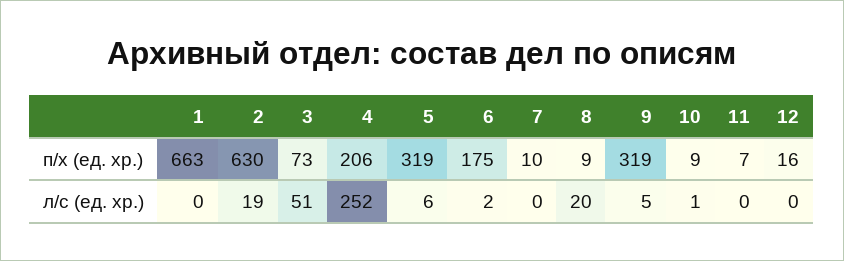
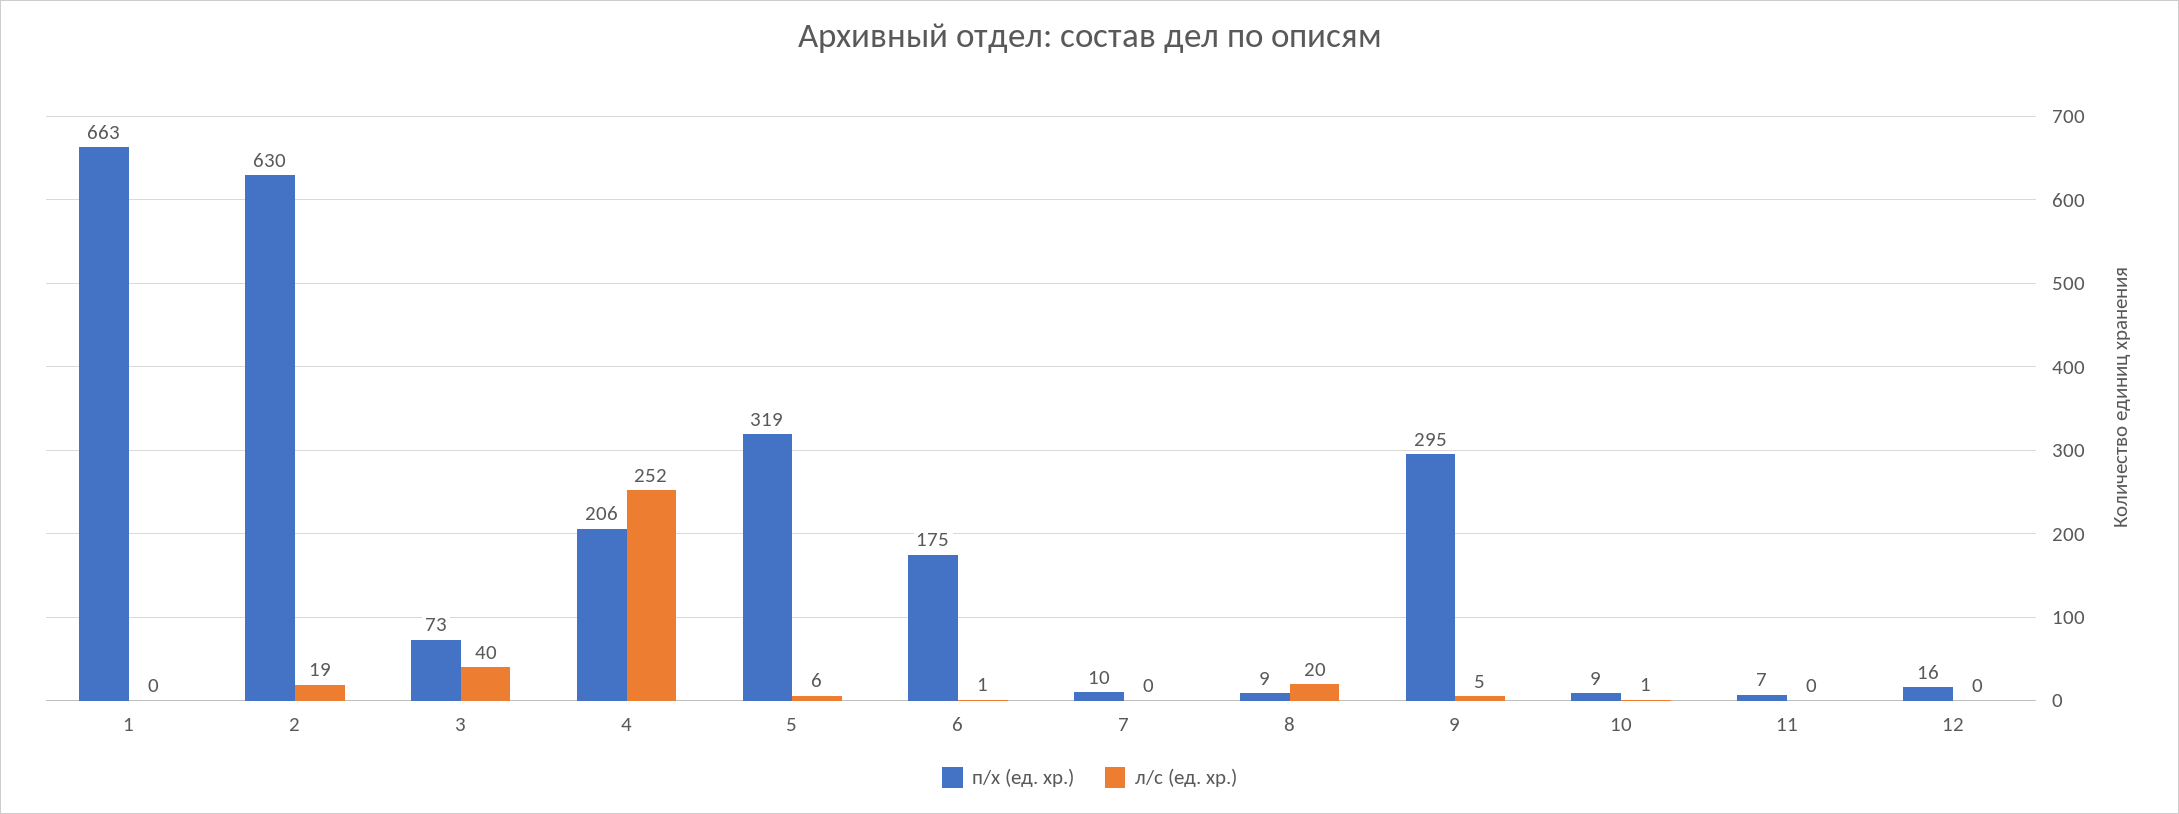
  {
    "п/х (ед. хр.)": {
      "1": 663,
      "2": 630,
      "3": 73,
      "4": 206,
      "5": 319,
      "6": 175,
      "7": 10,
      "8": 9,
-     "9": 319,
+     "9": 295,
      "10": 9,
      "11": 7,
      "12": 16
    },
    "л/с (ед. хр.)": {
      "1": 0,
      "2": 19,
-     "3": 51,
+     "3": 40,
      "4": 252,
      "5": 6,
-     "6": 2,
+     "6": 1,
      "7": 0,
      "8": 20,
      "9": 5,
      "10": 1,
      "11": 0,
      "12": 0
    }
  }

